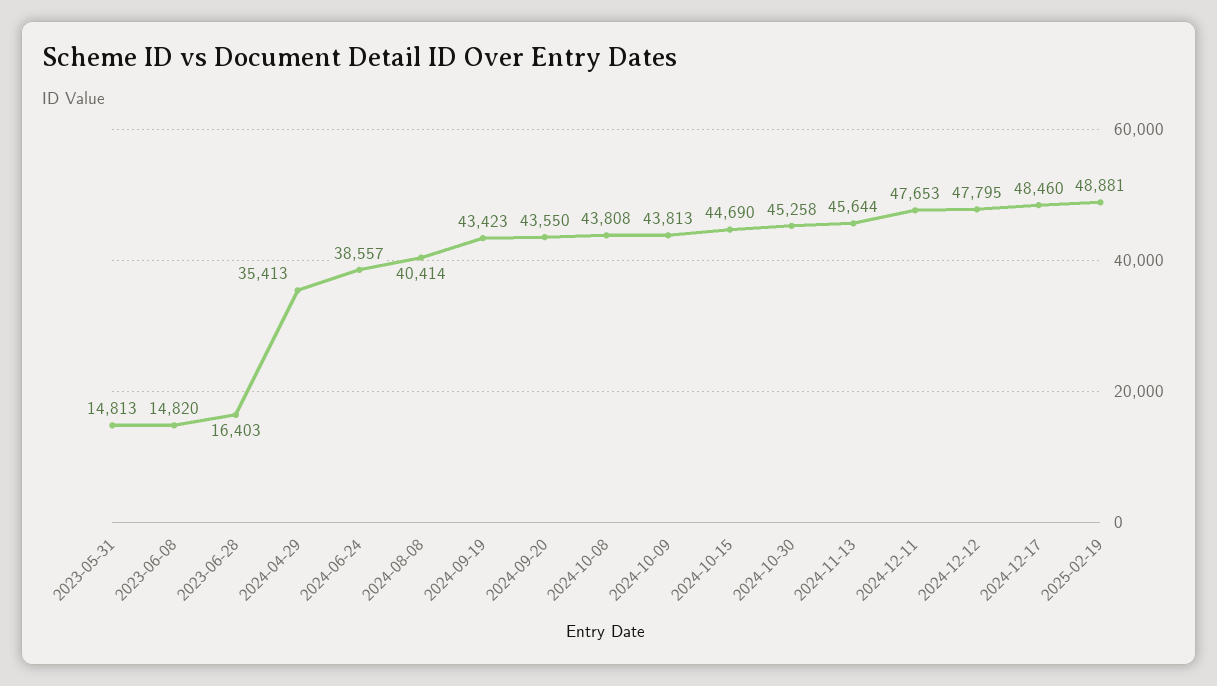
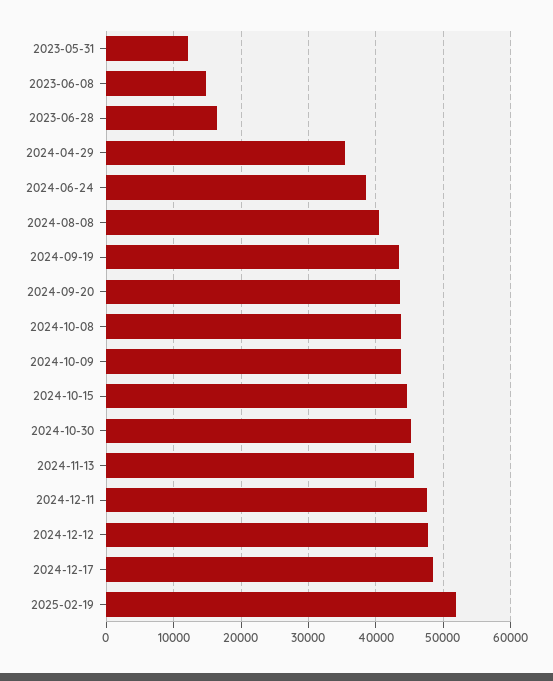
  {
-   "2023-05-31": 14813,
+   "2023-05-31": 12000,
    "2023-06-08": 14820,
    "2023-06-28": 16403,
    "2024-04-29": 35413,
    "2024-06-24": 38557,
    "2024-08-08": 40414,
    "2024-09-19": 43423,
    "2024-09-20": 43550,
    "2024-10-08": 43808,
    "2024-10-09": 43813,
    "2024-10-15": 44690,
    "2024-10-30": 45258,
    "2024-11-13": 45644,
    "2024-12-11": 47653,
    "2024-12-12": 47795,
    "2024-12-17": 48460,
-   "2025-02-19": 48881
+   "2025-02-19": 52000
  }

